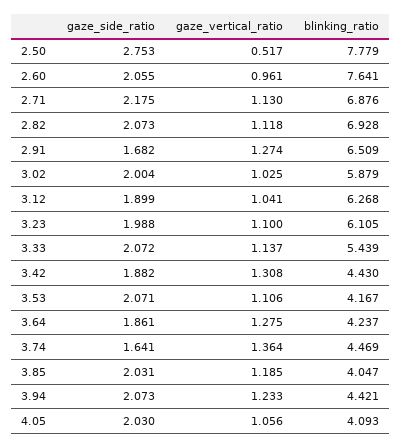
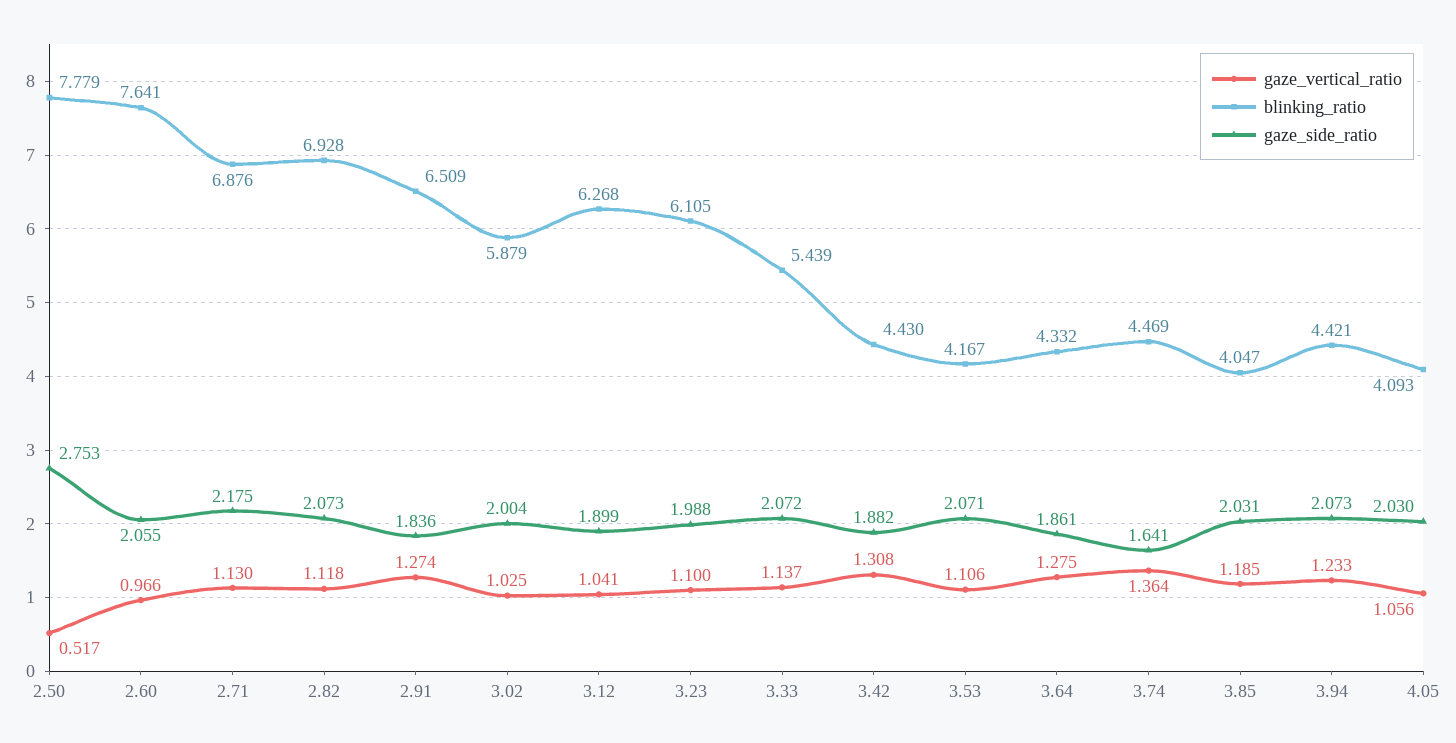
  {
    "gaze_side_ratio": {
      "2.50": 2.753,
      "2.60": 2.055,
      "2.71": 2.175,
      "2.82": 2.073,
-     "2.91": 1.682,
+     "2.91": 1.836,
      "3.02": 2.004,
      "3.12": 1.899,
      "3.23": 1.988,
      "3.33": 2.072,
      "3.42": 1.882,
      "3.53": 2.071,
      "3.64": 1.861,
      "3.74": 1.641,
      "3.85": 2.031,
      "3.94": 2.073,
      "4.05": 2.03
    },
    "gaze_vertical_ratio": {
      "2.50": 0.517,
-     "2.60": 0.961,
+     "2.60": 0.966,
      "2.71": 1.13,
      "2.82": 1.118,
      "2.91": 1.274,
      "3.02": 1.025,
      "3.12": 1.041,
      "3.23": 1.1,
      "3.33": 1.137,
      "3.42": 1.308,
      "3.53": 1.106,
      "3.64": 1.275,
      "3.74": 1.364,
      "3.85": 1.185,
      "3.94": 1.233,
      "4.05": 1.056
    },
    "blinking_ratio": {
      "2.50": 7.779,
      "2.60": 7.641,
      "2.71": 6.876,
      "2.82": 6.928,
      "2.91": 6.509,
      "3.02": 5.879,
      "3.12": 6.268,
      "3.23": 6.105,
      "3.33": 5.439,
      "3.42": 4.43,
      "3.53": 4.167,
-     "3.64": 4.237,
+     "3.64": 4.332,
      "3.74": 4.469,
      "3.85": 4.047,
      "3.94": 4.421,
      "4.05": 4.093
    }
  }

